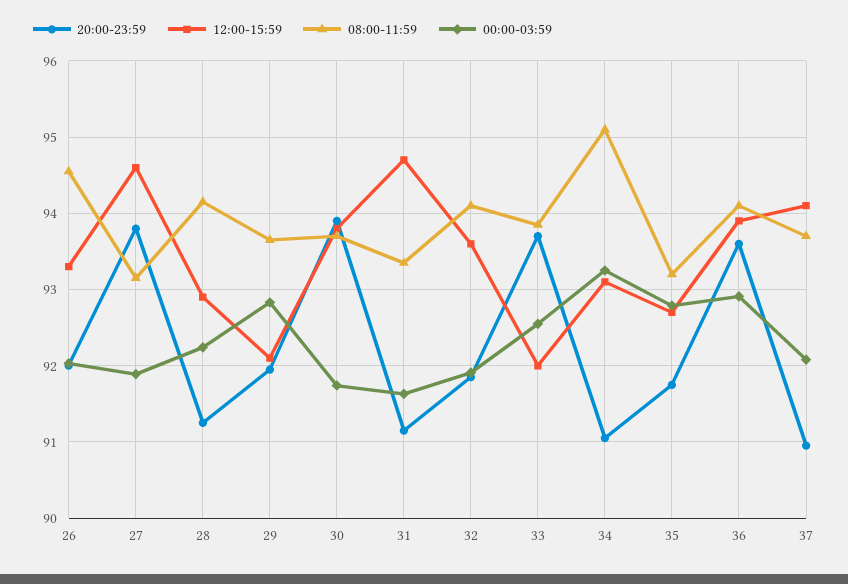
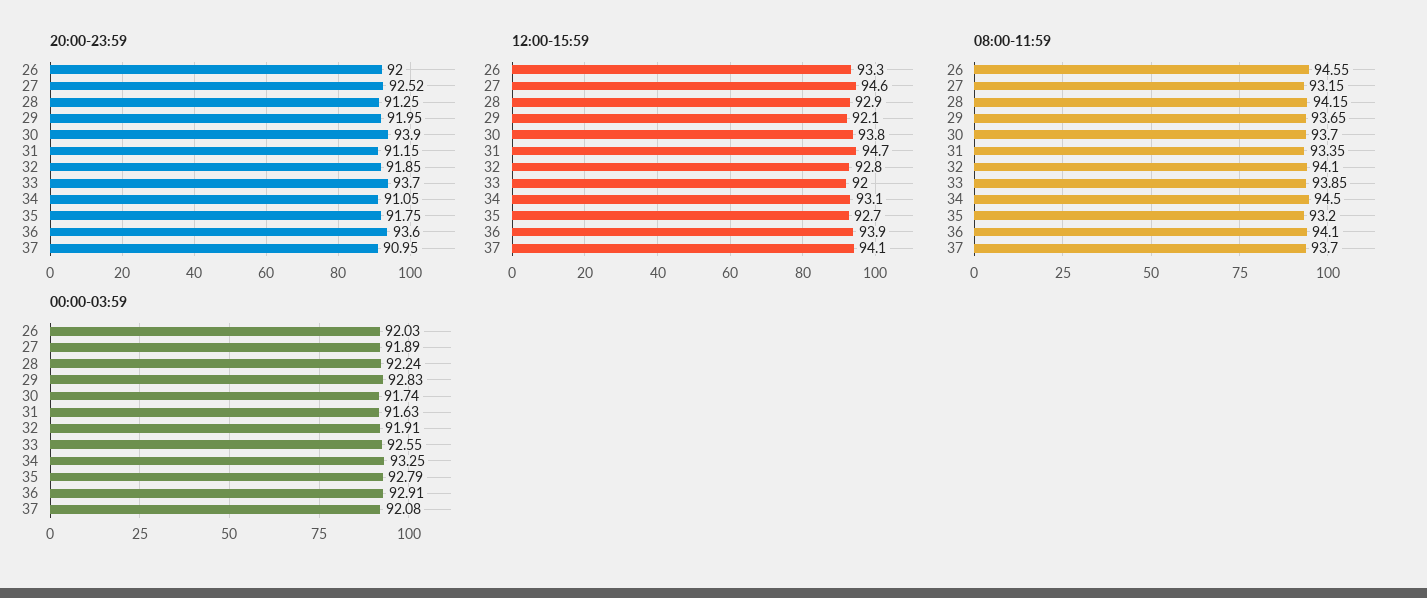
  {
    "20:00-23:59": {
      "26": 92,
-     "27": 93.8,
+     "27": 92.52,
      "28": 91.25,
      "29": 91.95,
      "30": 93.9,
      "31": 91.15,
      "32": 91.85,
      "33": 93.7,
      "34": 91.05,
      "35": 91.75,
      "36": 93.6,
      "37": 90.95
    },
    "12:00-15:59": {
      "26": 93.3,
      "27": 94.6,
      "28": 92.9,
      "29": 92.1,
      "30": 93.8,
      "31": 94.7,
-     "32": 93.6,
+     "32": 92.8,
      "33": 92,
      "34": 93.1,
      "35": 92.7,
      "36": 93.9,
      "37": 94.1
    },
    "08:00-11:59": {
      "26": 94.55,
      "27": 93.15,
      "28": 94.15,
      "29": 93.65,
      "30": 93.7,
      "31": 93.35,
      "32": 94.1,
      "33": 93.85,
-     "34": 95.1,
+     "34": 94.5,
      "35": 93.2,
      "36": 94.1,
      "37": 93.7
    },
    "00:00-03:59": {
      "26": 92.03,
      "27": 91.89,
      "28": 92.24,
      "29": 92.83,
      "30": 91.74,
      "31": 91.63,
      "32": 91.91,
      "33": 92.55,
      "34": 93.25,
      "35": 92.79,
      "36": 92.91,
      "37": 92.08
    }
  }

